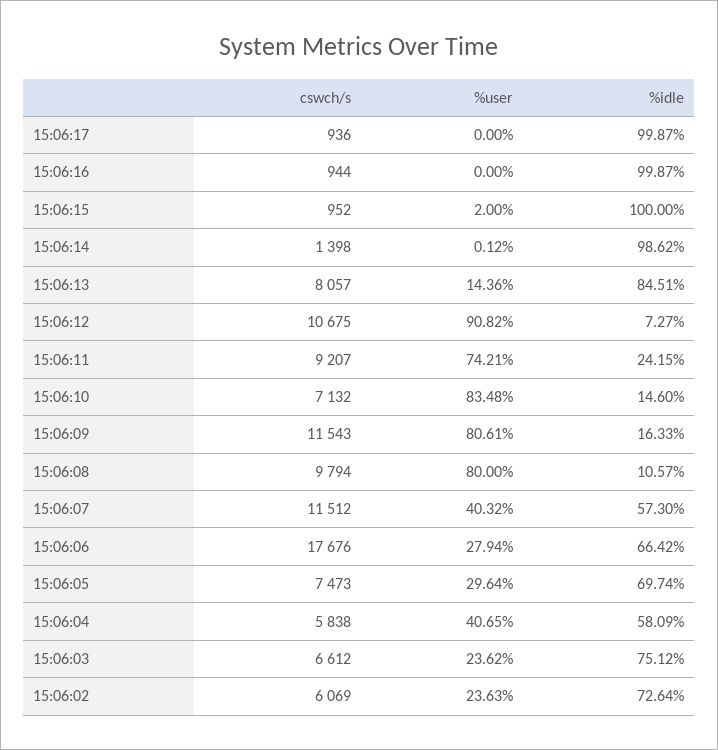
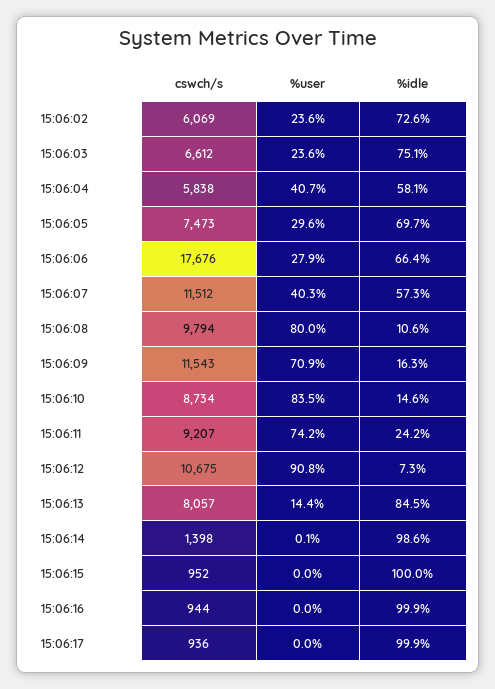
  {
    "cswch/s": {
      "15:06:17": 936,
      "15:06:16": 944,
      "15:06:15": 952,
      "15:06:14": 1398,
      "15:06:13": 8057,
      "15:06:12": 10675,
      "15:06:11": 9207,
-     "15:06:10": 7132,
+     "15:06:10": 8734,
      "15:06:09": 11543,
      "15:06:08": 9794,
      "15:06:07": 11512,
      "15:06:06": 17676,
      "15:06:05": 7473,
      "15:06:04": 5838,
      "15:06:03": 6612,
      "15:06:02": 6069
    },
    "%user": {
      "15:06:17": 0,
      "15:06:16": 0,
-     "15:06:15": 2,
+     "15:06:15": 0,
      "15:06:14": 0.12,
      "15:06:13": 14.36,
      "15:06:12": 90.82,
      "15:06:11": 74.21,
      "15:06:10": 83.48,
-     "15:06:09": 80.61,
+     "15:06:09": 70.9,
      "15:06:08": 80,
      "15:06:07": 40.32,
      "15:06:06": 27.94,
      "15:06:05": 29.64,
      "15:06:04": 40.65,
      "15:06:03": 23.62,
      "15:06:02": 23.63
    },
    "%idle": {
      "15:06:17": 99.87,
      "15:06:16": 99.87,
      "15:06:15": 100,
      "15:06:14": 98.62,
      "15:06:13": 84.51,
      "15:06:12": 7.27,
      "15:06:11": 24.15,
      "15:06:10": 14.6,
      "15:06:09": 16.33,
      "15:06:08": 10.57,
      "15:06:07": 57.3,
      "15:06:06": 66.42,
      "15:06:05": 69.74,
      "15:06:04": 58.09,
      "15:06:03": 75.12,
      "15:06:02": 72.64
    }
  }

